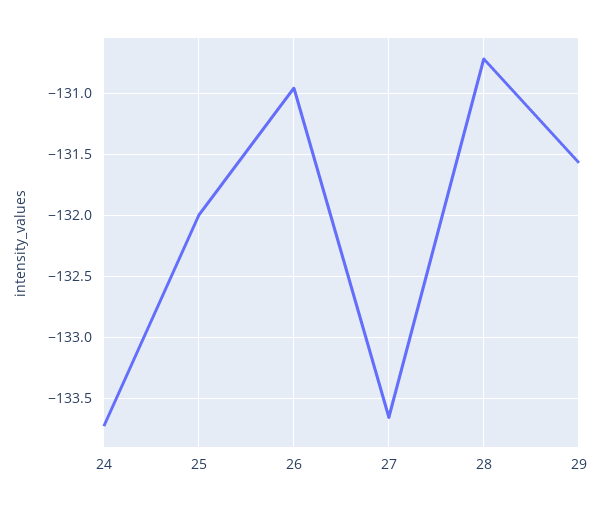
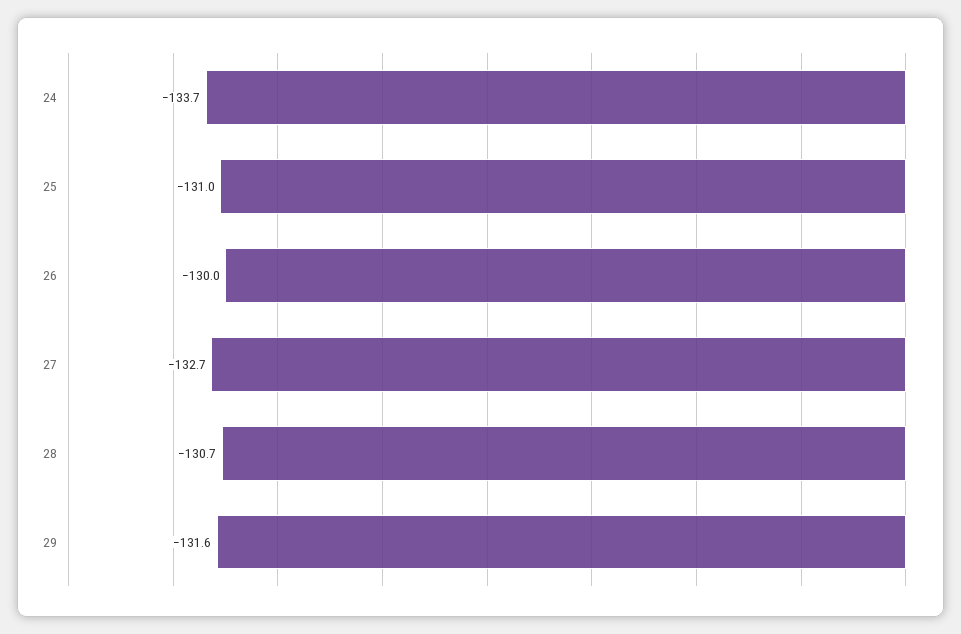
  {
    "24": -133.7,
-   "25": -132,
+   "25": -131,
-   "26": -130.95,
+   "26": -130,
-   "27": -133.65,
+   "27": -132.7,
    "28": -130.7,
    "29": -131.6
  }

